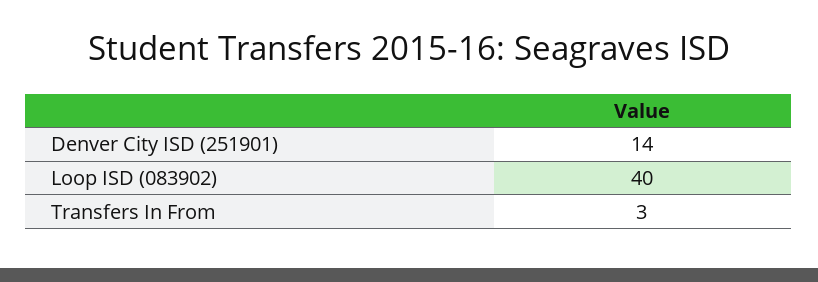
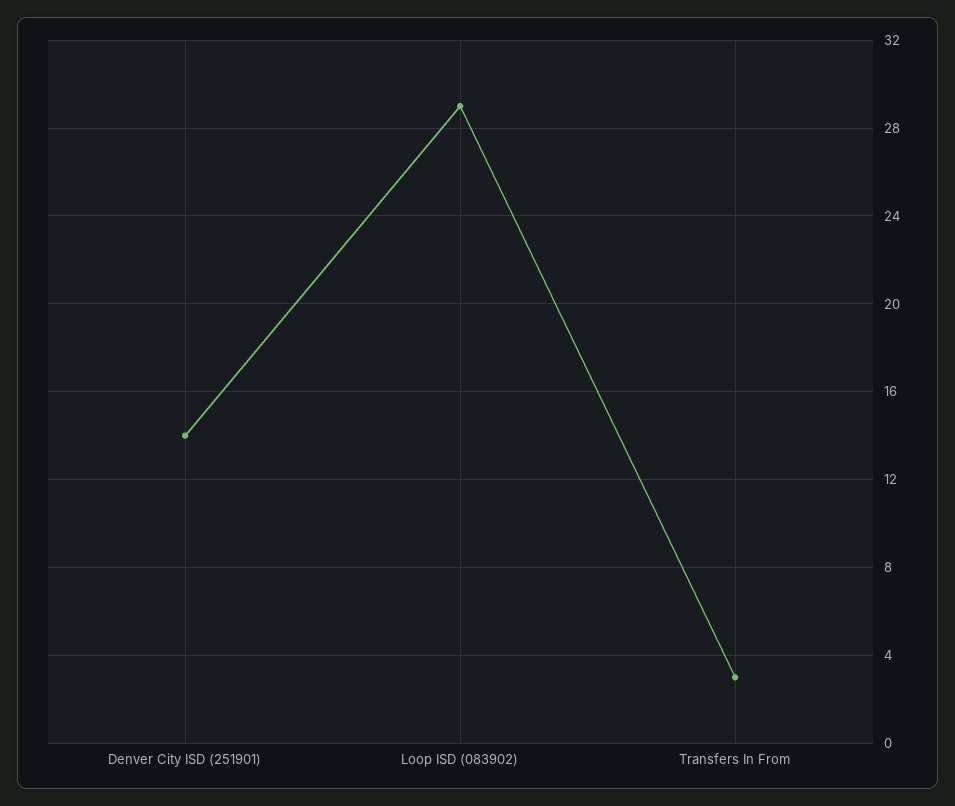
  {
    "Denver City ISD (251901)": 14,
-   "Loop ISD (083902)": 40,
+   "Loop ISD (083902)": 29,
    "Transfers In From": 3
  }

